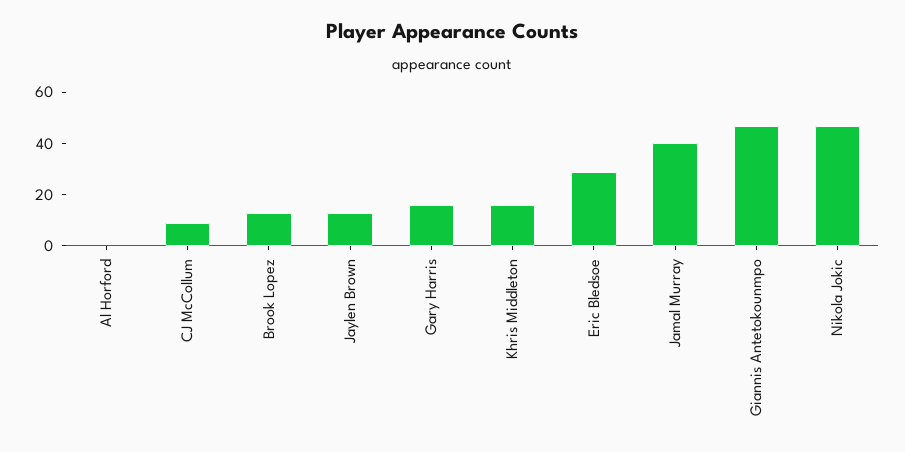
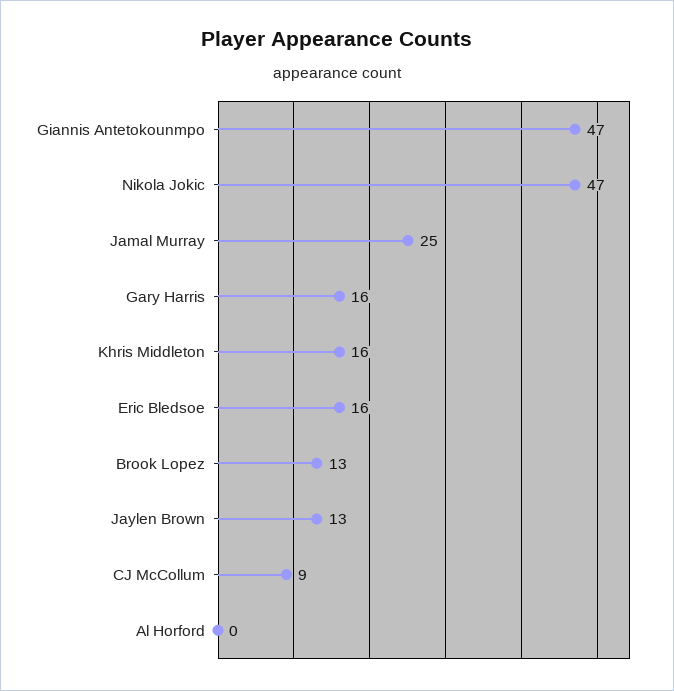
  {
    "Al Horford": 0,
    "CJ McCollum": 9,
    "Brook Lopez": 13,
    "Jaylen Brown": 13,
    "Gary Harris": 16,
    "Khris Middleton": 16,
-   "Eric Bledsoe": 30,
+   "Eric Bledsoe": 16,
-   "Jamal Murray": 40,
+   "Jamal Murray": 25,
    "Giannis Antetokounmpo": 47,
    "Nikola Jokic": 47
  }

